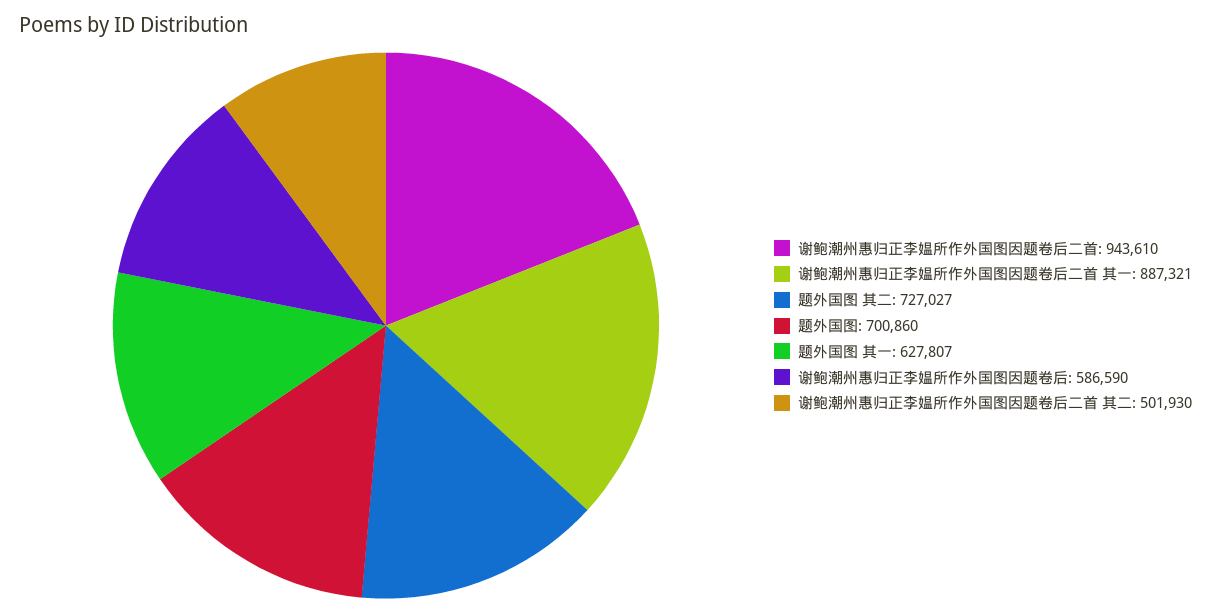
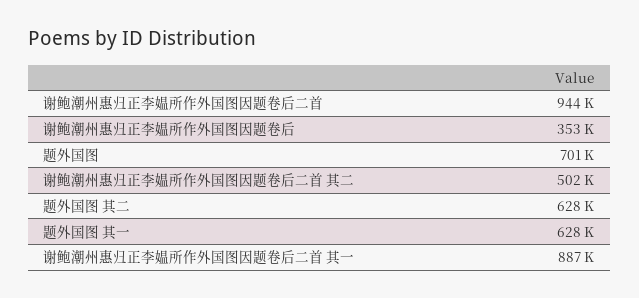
  {
    "谢鲍潮州惠归正李媪所作外国图因题卷后二首": 943610,
    "谢鲍潮州惠归正李媪所作外国图因题卷后二首 其一": 887321,
-   "题外国图 其二": 727027,
+   "题外国图 其二": 628000,
    "题外国图": 700860,
    "题外国图 其一": 627807,
-   "谢鲍潮州惠归正李媪所作外国图因题卷后": 586590,
+   "谢鲍潮州惠归正李媪所作外国图因题卷后": 353000,
    "谢鲍潮州惠归正李媪所作外国图因题卷后二首 其二": 501930
  }

